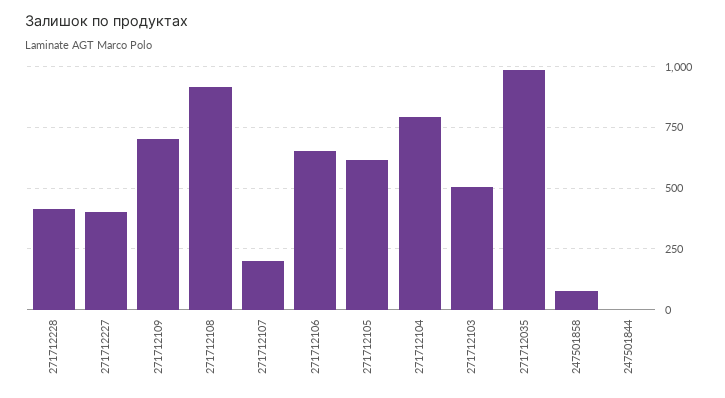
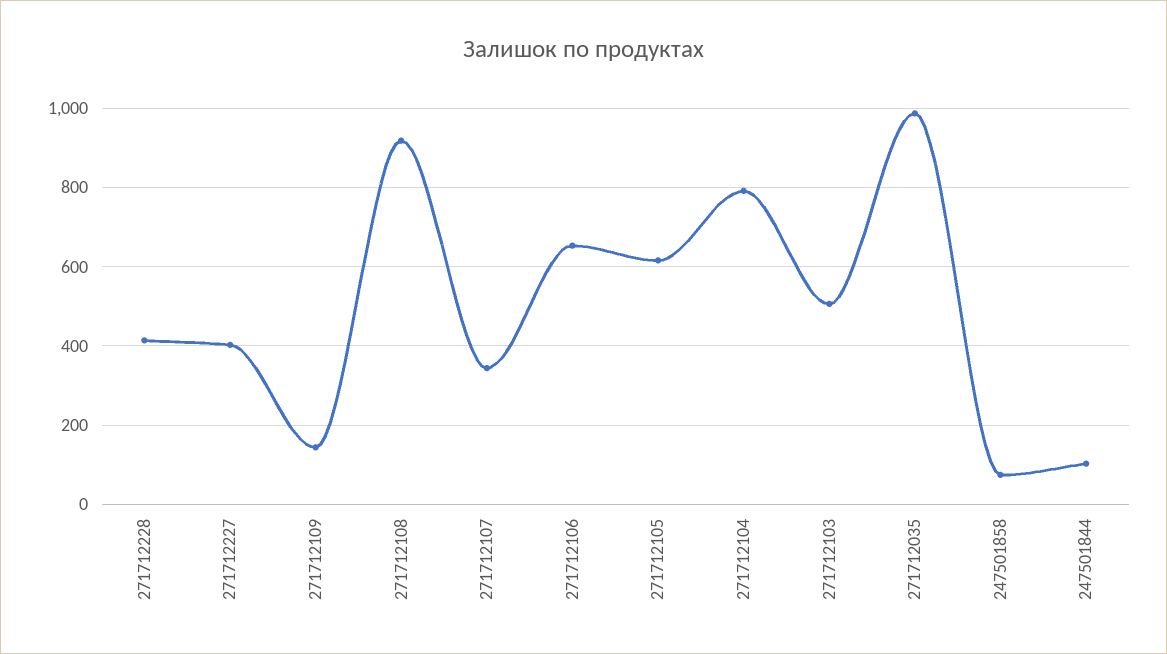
  {
    "271712228": 420,
    "271712227": 400,
-   "271712109": 700,
+   "271712109": 140,
    "271712108": 920,
-   "271712107": 200,
+   "271712107": 340,
    "271712106": 660,
    "271712105": 620,
    "271712104": 800,
    "271712103": 500,
    "271712035": 980,
    "247501858": 80,
-   "247501844": 0
+   "247501844": 100
  }

